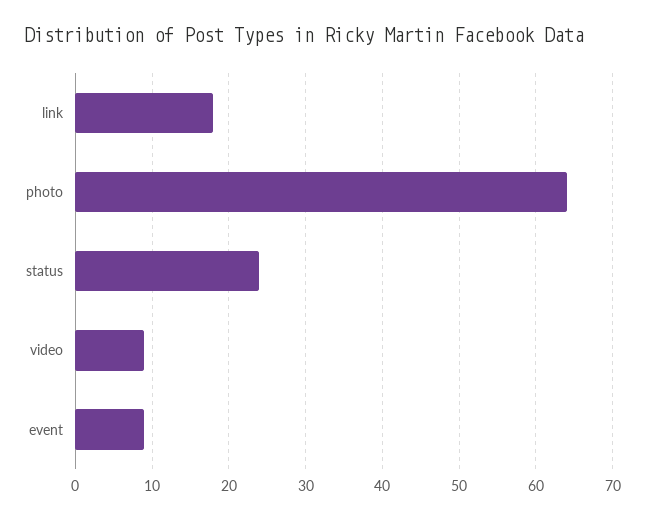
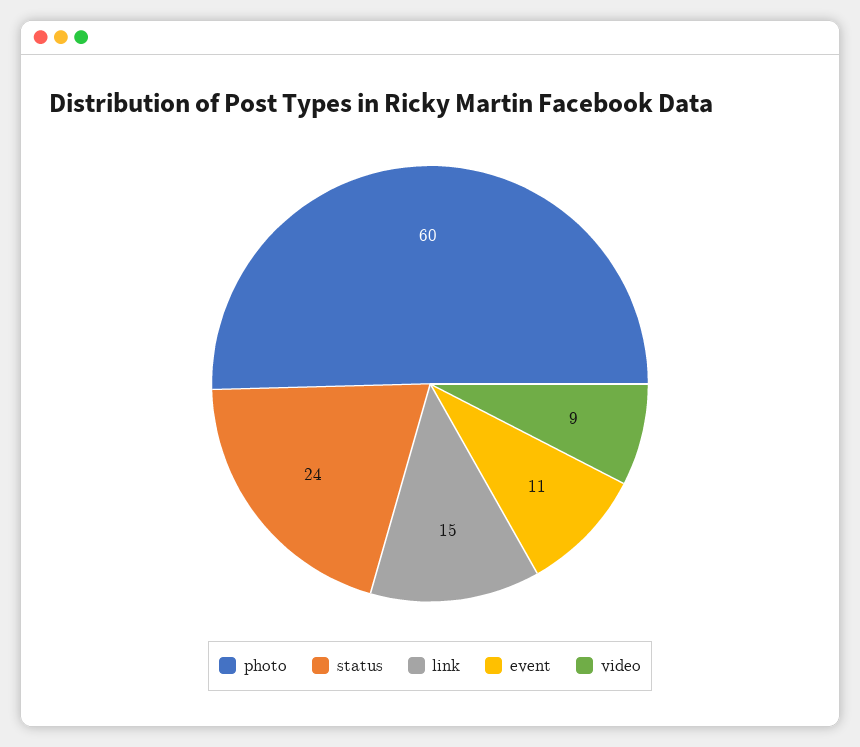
  {
-   "link": 18,
+   "link": 15,
-   "photo": 64,
+   "photo": 60,
    "status": 24,
    "video": 9,
-   "event": 9
+   "event": 11
  }

